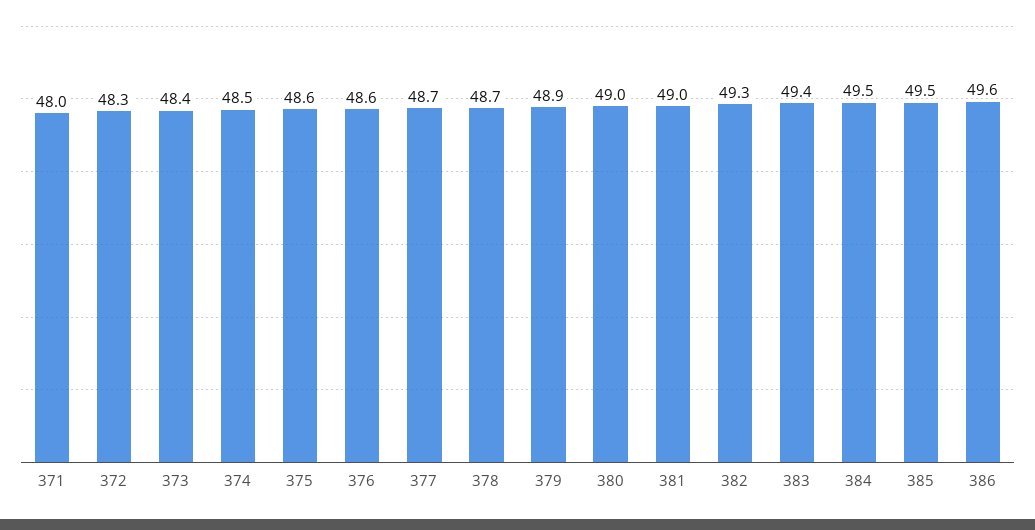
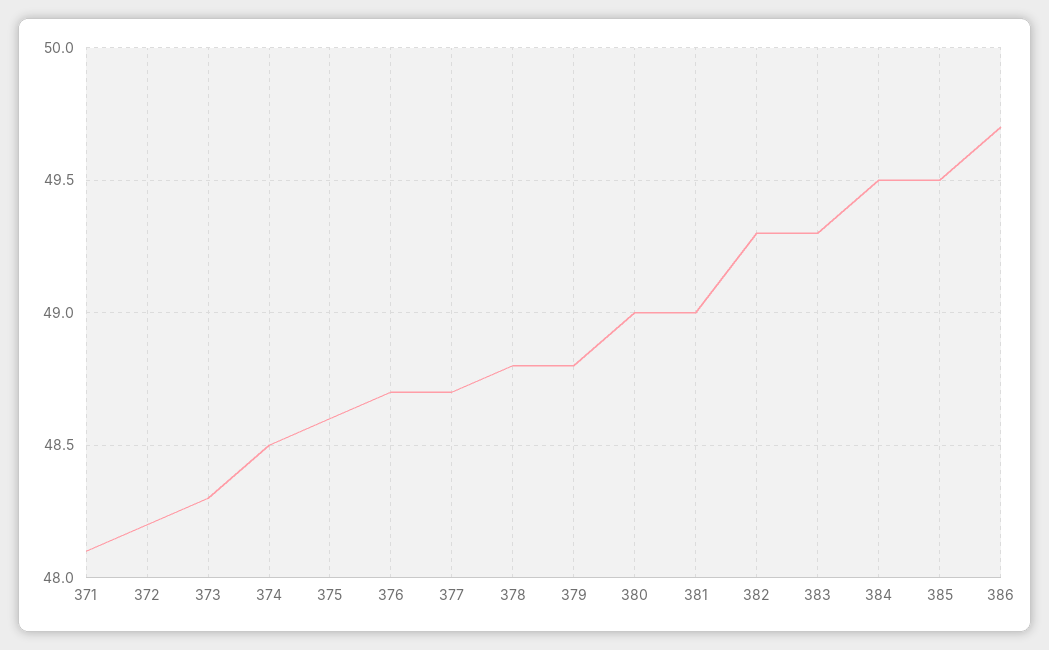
  {
-   "371": 48,
+   "371": 48.1,
-   "372": 48.3,
+   "372": 48.2,
-   "373": 48.4,
+   "373": 48.3,
    "374": 48.5,
    "375": 48.6,
-   "376": 48.6,
+   "376": 48.7,
    "377": 48.7,
-   "378": 48.7,
+   "378": 48.8,
-   "379": 48.9,
+   "379": 48.8,
    "380": 49,
    "381": 49,
    "382": 49.3,
-   "383": 49.4,
+   "383": 49.3,
    "384": 49.5,
    "385": 49.5,
-   "386": 49.6
+   "386": 49.7
  }

